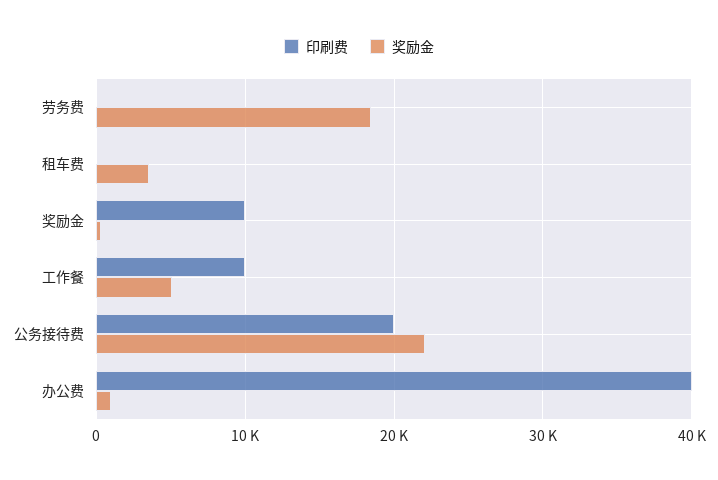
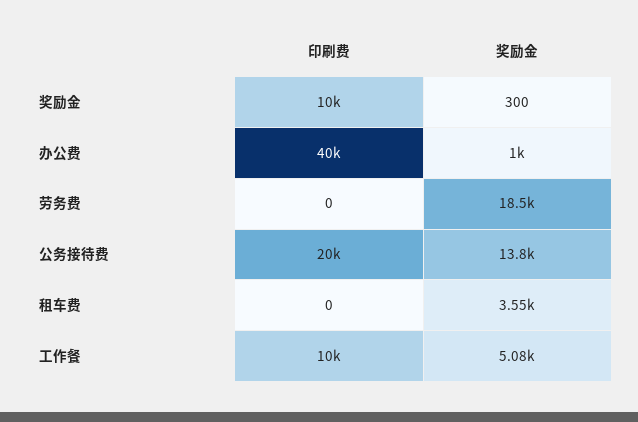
  {
    "印刷费": {
      "劳务费": 0,
      "租车费": 0,
      "奖励金": 10000,
      "工作餐": 10000,
      "公务接待费": 20000,
      "办公费": 40000
    },
    "奖励金": {
      "劳务费": 18500,
      "租车费": 3550,
      "奖励金": 300,
      "工作餐": 5080,
-     "公务接待费": 22000,
+     "公务接待费": 13800,
      "办公费": 1000
    }
  }

